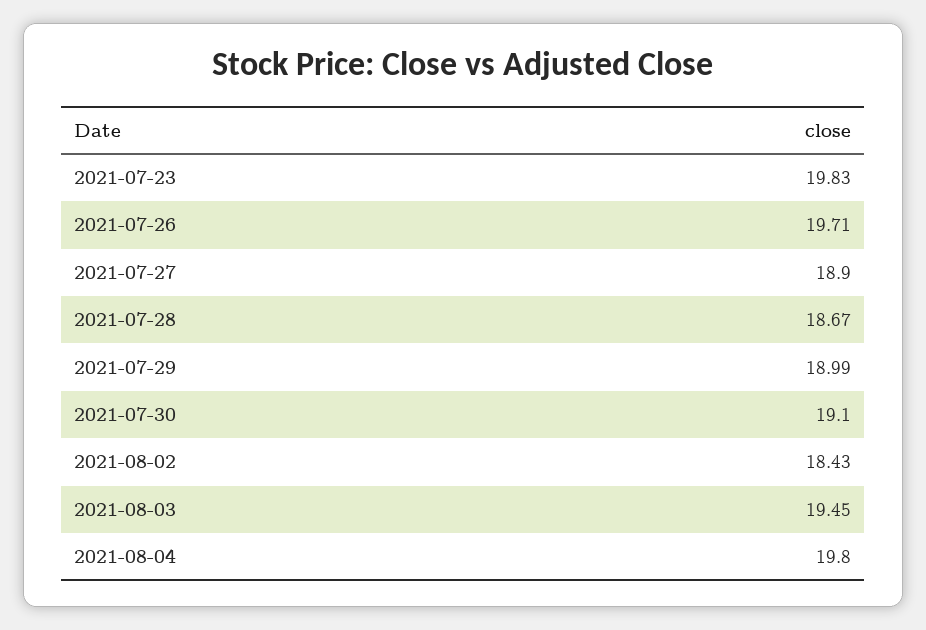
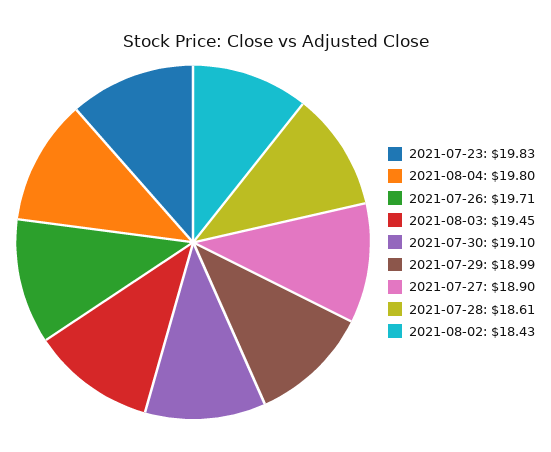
  {
    "2021-07-23": 19.83,
    "2021-07-26": 19.71,
    "2021-07-27": 18.9,
-   "2021-07-28": 18.67,
+   "2021-07-28": 18.61,
    "2021-07-29": 18.99,
    "2021-07-30": 19.1,
    "2021-08-02": 18.43,
    "2021-08-03": 19.45,
    "2021-08-04": 19.8
  }

